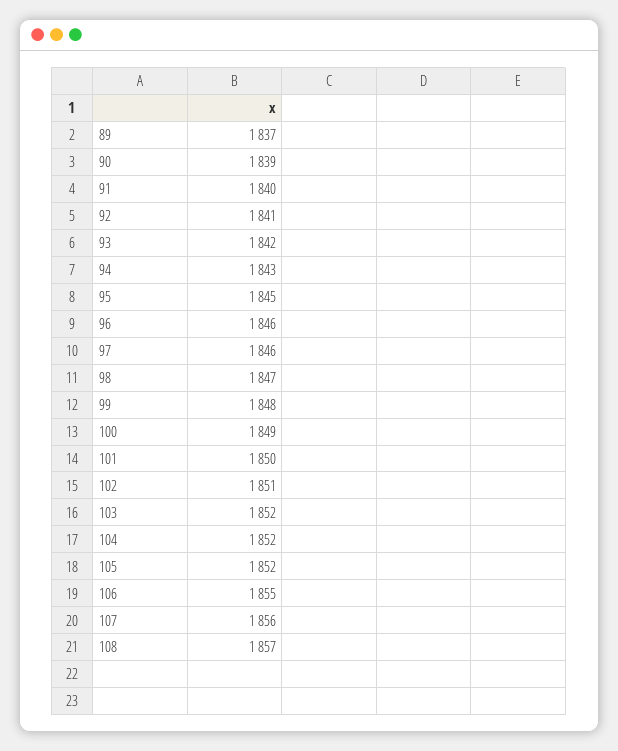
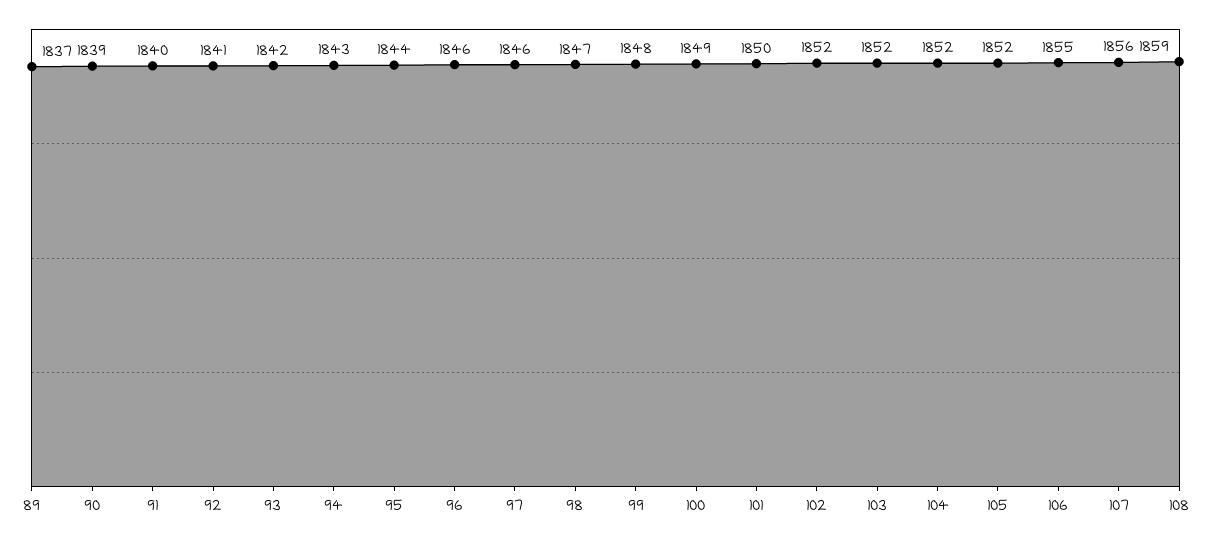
  {
    "89": 1837,
    "90": 1839,
    "91": 1840,
    "92": 1841,
    "93": 1842,
    "94": 1843,
-   "95": 1845,
+   "95": 1844,
    "96": 1846,
    "97": 1846,
    "98": 1847,
    "99": 1848,
    "100": 1849,
    "101": 1850,
-   "102": 1851,
+   "102": 1852,
    "103": 1852,
    "104": 1852,
    "105": 1852,
    "106": 1855,
    "107": 1856,
-   "108": 1857
+   "108": 1859
  }

